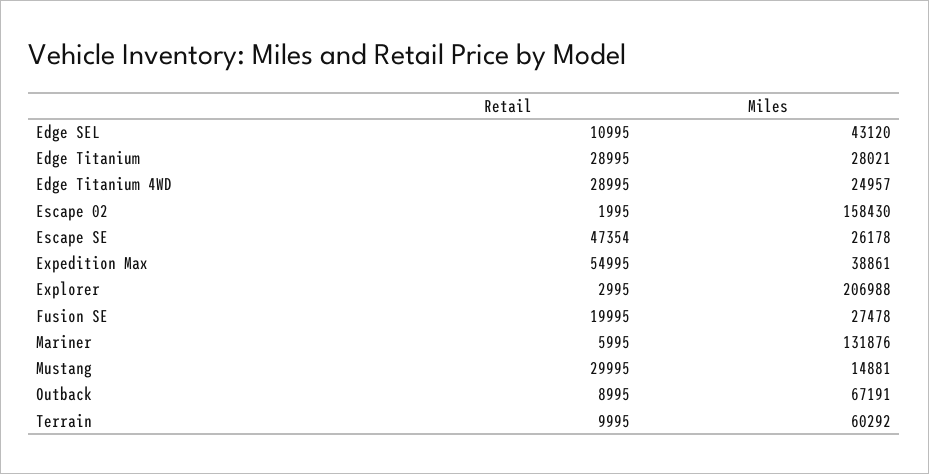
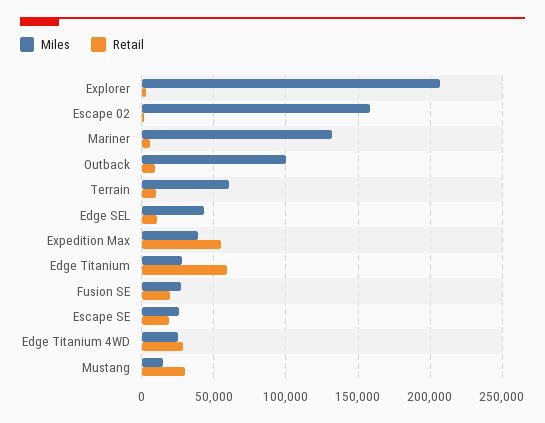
  {
    "Retail": {
      "Edge SEL": 10995,
-     "Edge Titanium": 28995,
+     "Edge Titanium": 60000,
      "Edge Titanium 4WD": 28995,
      "Escape 02": 1995,
-     "Escape SE": 47354,
+     "Escape SE": 20000,
      "Expedition Max": 54995,
      "Explorer": 2995,
      "Fusion SE": 19995,
      "Mariner": 5995,
      "Mustang": 29995,
      "Outback": 8995,
      "Terrain": 9995
    },
    "Miles": {
      "Edge SEL": 43120,
      "Edge Titanium": 28021,
      "Edge Titanium 4WD": 24957,
      "Escape 02": 158430,
      "Escape SE": 26178,
      "Expedition Max": 38861,
      "Explorer": 206988,
      "Fusion SE": 27478,
      "Mariner": 131876,
      "Mustang": 14881,
-     "Outback": 67191,
+     "Outback": 100000,
      "Terrain": 60292
    }
  }

